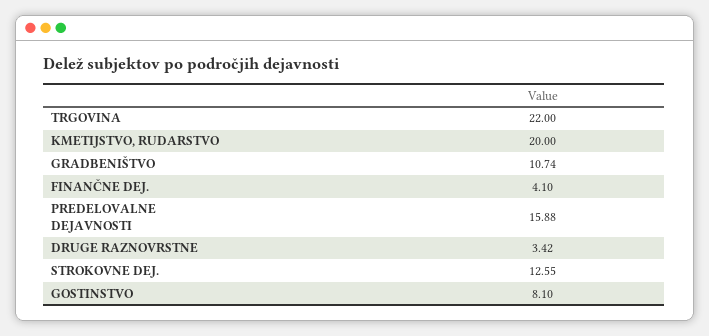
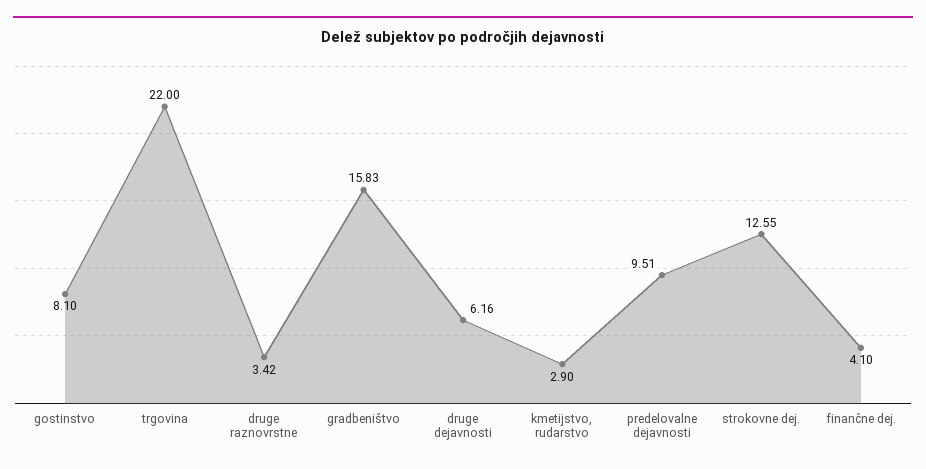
  {
    "TRGOVINA": 22,
-   "KMETIJSTVO, RUDARSTVO": 20,
+   "KMETIJSTVO, RUDARSTVO": 2.9,
-   "GRADBENIŠTVO": 10.74,
+   "GRADBENIŠTVO": 15.83,
    "FINANČNE DEJ.": 4.1,
-   "PREDELOVALNE DEJAVNOSTI": 15.88,
+   "PREDELOVALNE DEJAVNOSTI": 9.51,
    "DRUGE RAZNOVRSTNE": 3.42,
    "STROKOVNE DEJ.": 12.55,
-   "GOSTINSTVO": 8.1
+   "GOSTINSTVO": 8.1,
+   "druge dejavnosti": 6.16
  }

